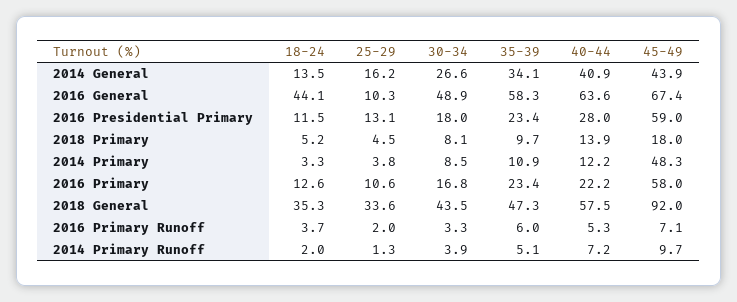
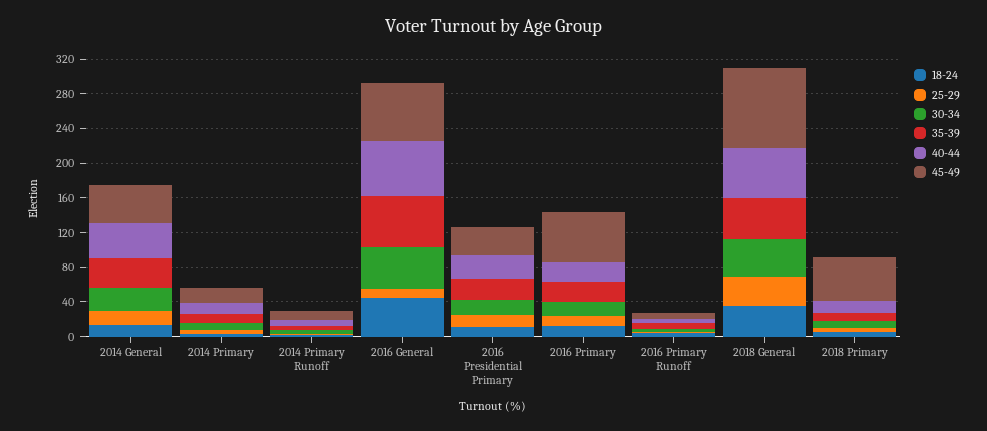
  {
    "18-24": {
      "2014 General": 13.5,
      "2016 General": 44.1,
      "2016 Presidential Primary": 11.5,
      "2018 Primary": 5.2,
      "2014 Primary": 3.3,
      "2016 Primary": 12.6,
      "2018 General": 35.3,
      "2016 Primary Runoff": 3.7,
      "2014 Primary Runoff": 2
    },
    "25-29": {
      "2014 General": 16.2,
      "2016 General": 10.3,
      "2016 Presidential Primary": 13.1,
      "2018 Primary": 4.5,
      "2014 Primary": 3.8,
      "2016 Primary": 10.6,
      "2018 General": 33.6,
      "2016 Primary Runoff": 2,
      "2014 Primary Runoff": 1.3
    },
    "30-34": {
      "2014 General": 26.6,
      "2016 General": 48.9,
      "2016 Presidential Primary": 18,
      "2018 Primary": 8.1,
      "2014 Primary": 8.5,
      "2016 Primary": 16.8,
      "2018 General": 43.5,
      "2016 Primary Runoff": 3.3,
      "2014 Primary Runoff": 3.9
    },
    "35-39": {
      "2014 General": 34.1,
      "2016 General": 58.3,
      "2016 Presidential Primary": 23.4,
      "2018 Primary": 9.7,
      "2014 Primary": 10.9,
      "2016 Primary": 23.4,
      "2018 General": 47.3,
      "2016 Primary Runoff": 6,
      "2014 Primary Runoff": 5.1
    },
    "40-44": {
      "2014 General": 40.9,
      "2016 General": 63.6,
      "2016 Presidential Primary": 28,
      "2018 Primary": 13.9,
      "2014 Primary": 12.2,
      "2016 Primary": 22.2,
      "2018 General": 57.5,
      "2016 Primary Runoff": 5.3,
      "2014 Primary Runoff": 7.2
    },
    "45-49": {
      "2014 General": 43.9,
      "2016 General": 67.4,
-     "2016 Presidential Primary": 59,
+     "2016 Presidential Primary": 30,
-     "2018 Primary": 18,
+     "2018 Primary": 50,
-     "2014 Primary": 48.3,
+     "2014 Primary": 20,
      "2016 Primary": 58,
      "2018 General": 92,
      "2016 Primary Runoff": 7.1,
      "2014 Primary Runoff": 9.7
    }
  }

